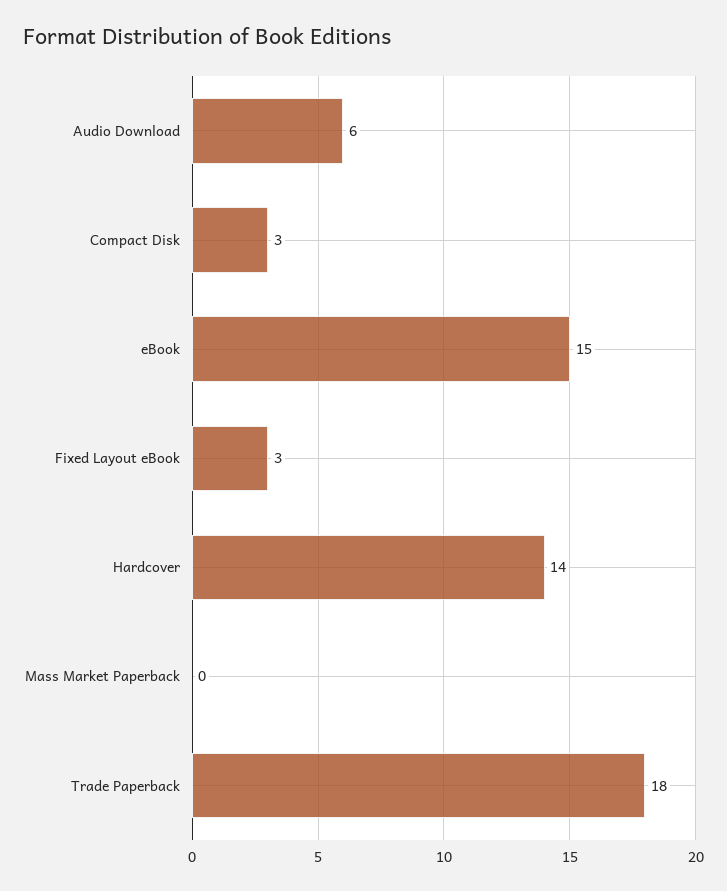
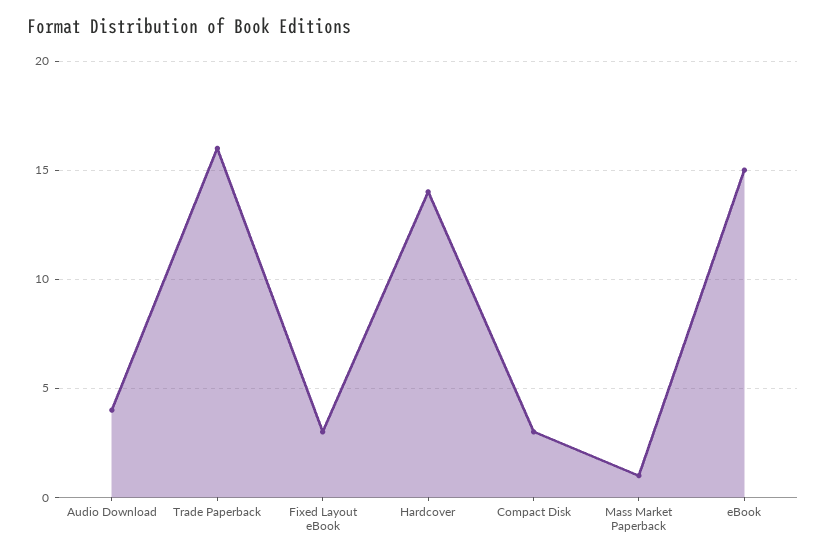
  {
-   "Audio Download": 6,
+   "Audio Download": 4,
    "Compact Disk": 3,
    "eBook": 15,
    "Fixed Layout eBook": 3,
    "Hardcover": 14,
-   "Mass Market Paperback": 0,
+   "Mass Market Paperback": 1,
-   "Trade Paperback": 18
+   "Trade Paperback": 16
  }

